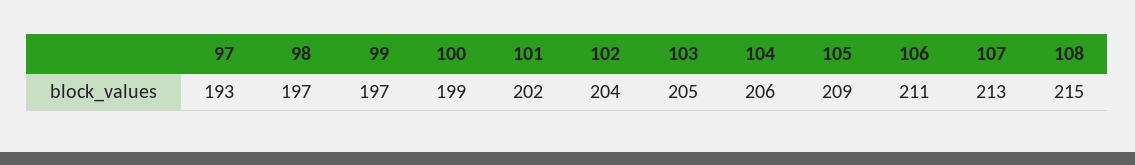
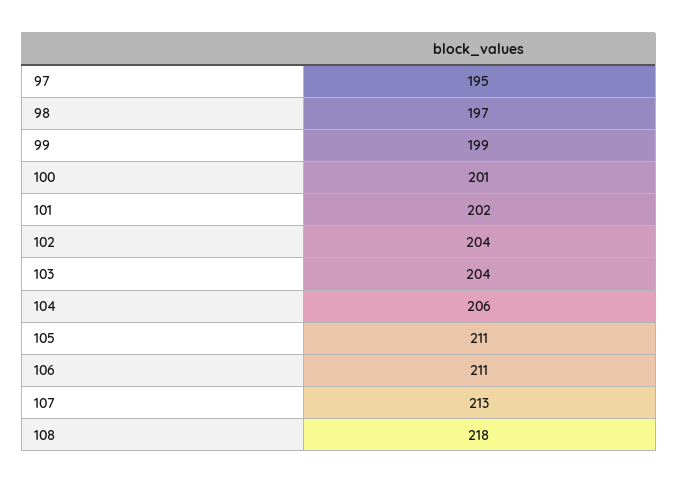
  {
-   "97": 193,
+   "97": 195,
    "98": 197,
-   "99": 197,
+   "99": 199,
-   "100": 199,
+   "100": 201,
    "101": 202,
    "102": 204,
-   "103": 205,
+   "103": 204,
    "104": 206,
-   "105": 209,
+   "105": 211,
    "106": 211,
    "107": 213,
-   "108": 215
+   "108": 218
  }

